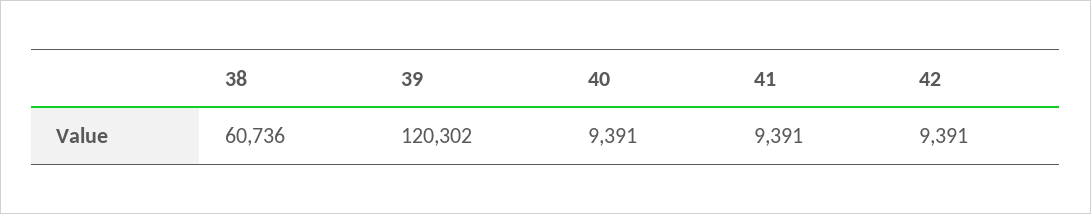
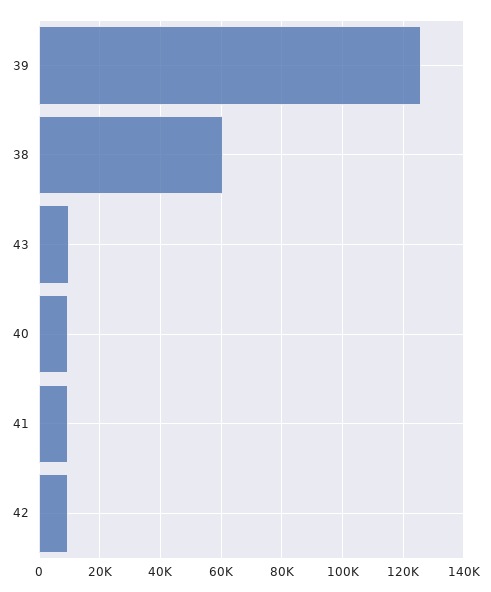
  {
    "38": 60736,
-   "39": 120302,
+   "39": 126000,
    "40": 9391,
    "41": 9391,
-   "42": 9391
+   "42": 9391,
+   "43": 10000
  }

